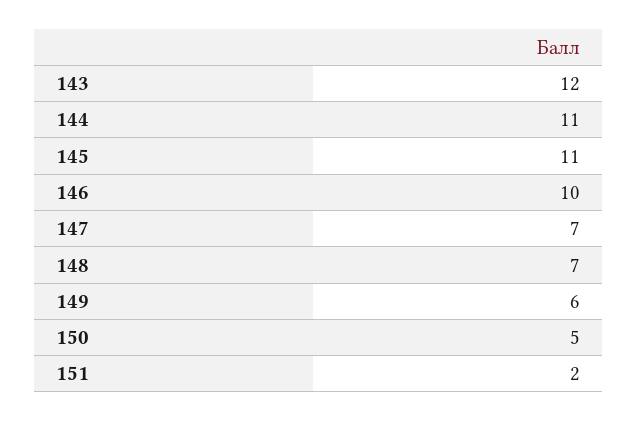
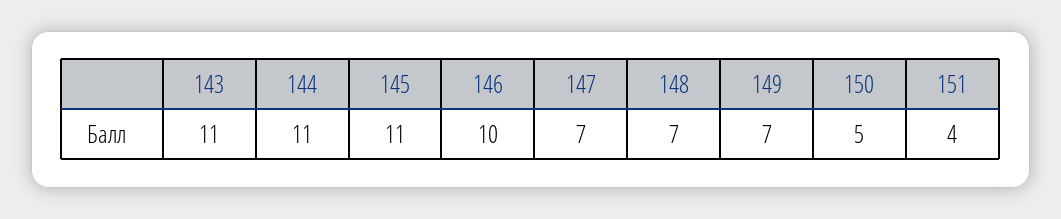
  {
-   "143": 12,
+   "143": 11,
    "144": 11,
    "145": 11,
    "146": 10,
    "147": 7,
    "148": 7,
-   "149": 6,
+   "149": 7,
    "150": 5,
-   "151": 2
+   "151": 4
  }

